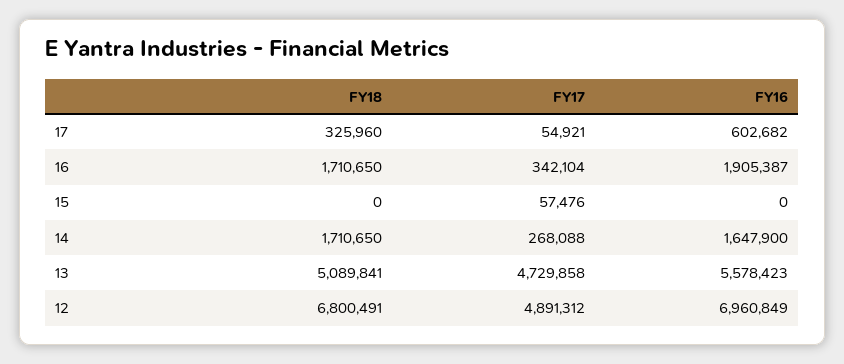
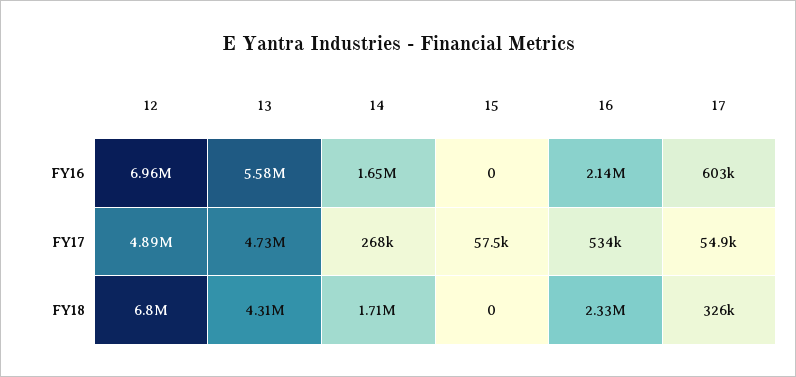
  {
    "FY18": {
      "17": 325960,
-     "16": 1710650,
+     "16": 2330000,
      "15": 0,
      "14": 1710650,
-     "13": 5089841,
+     "13": 4310000,
      "12": 6800491
    },
    "FY17": {
      "17": 54921,
-     "16": 342104,
+     "16": 534000,
      "15": 57476,
      "14": 268088,
      "13": 4729858,
      "12": 4891312
    },
    "FY16": {
      "17": 602682,
-     "16": 1905387,
+     "16": 2140000,
      "15": 0,
      "14": 1647900,
      "13": 5578423,
      "12": 6960849
    }
  }

